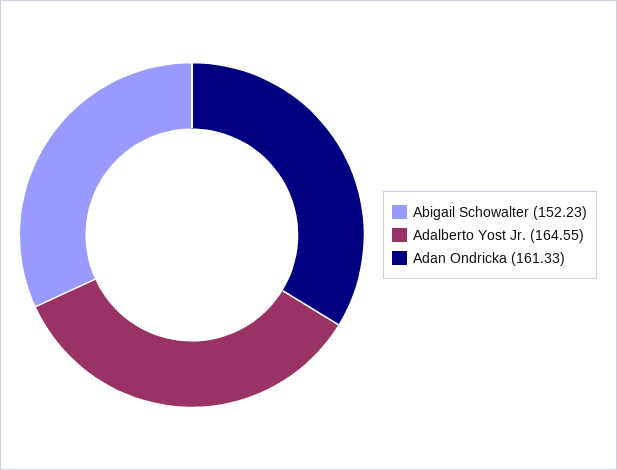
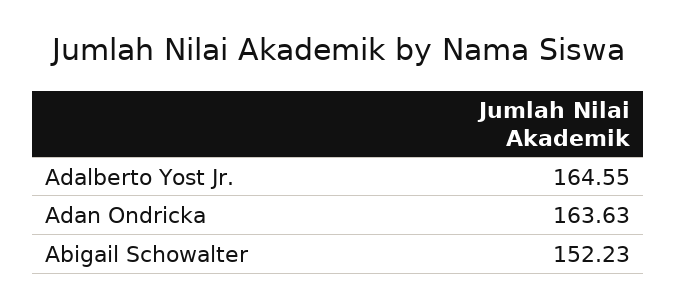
  {
    "Abigail Schowalter": 152.23,
    "Adalberto Yost Jr.": 164.55,
-   "Adan Ondricka": 161.33
+   "Adan Ondricka": 163.63
  }

